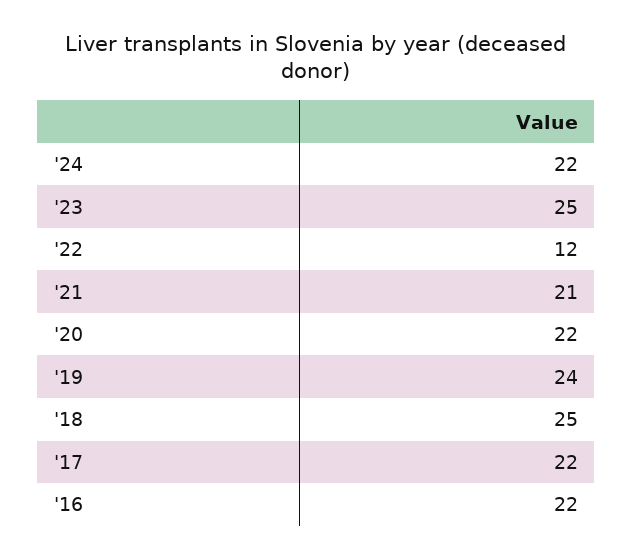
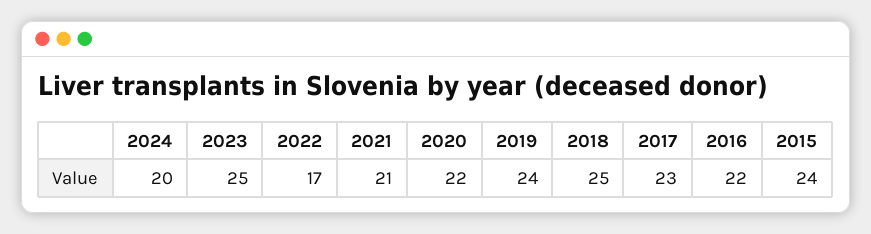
  {
-   "'24": 22,
+   "'24": 20,
    "'23": 25,
-   "'22": 12,
+   "'22": 17,
    "'21": 21,
    "'20": 22,
    "'19": 24,
    "'18": 25,
-   "'17": 22,
+   "'17": 23,
-   "'16": 22
+   "'16": 22,
+   "2015": 24
  }

